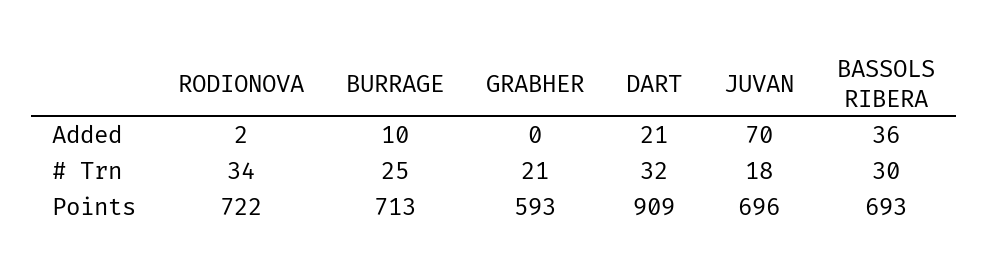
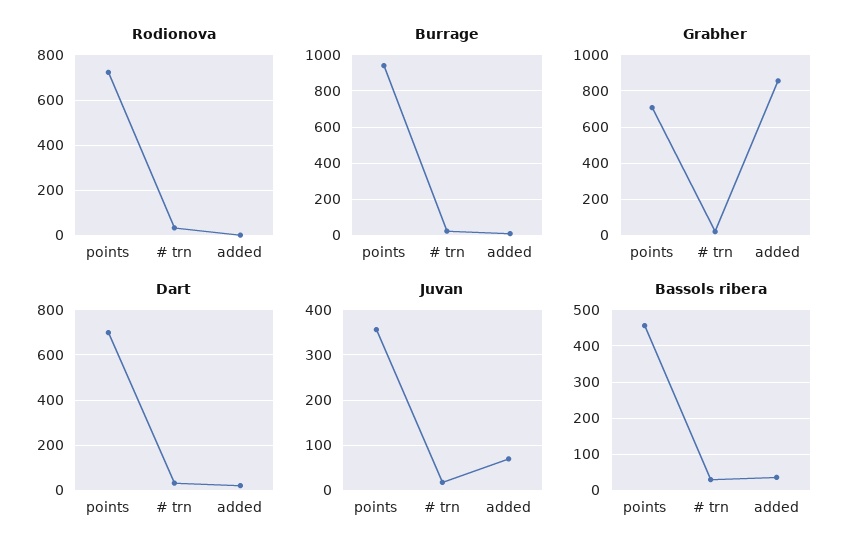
  {
    "RODIONOVA": {
      "Added": 2,
      "# Trn": 34,
      "Points": 722
    },
    "BURRAGE": {
      "Added": 10,
      "# Trn": 25,
-     "Points": 713
+     "Points": 950
    },
    "GRABHER": {
-     "Added": 0,
+     "Added": 850,
      "# Trn": 21,
-     "Points": 593
+     "Points": 700
    },
    "DART": {
      "Added": 21,
      "# Trn": 32,
-     "Points": 909
+     "Points": 700
    },
    "JUVAN": {
      "Added": 70,
      "# Trn": 18,
-     "Points": 696
+     "Points": 360
    },
    "BASSOLS RIBERA": {
      "Added": 36,
      "# Trn": 30,
-     "Points": 693
+     "Points": 460
    }
  }

